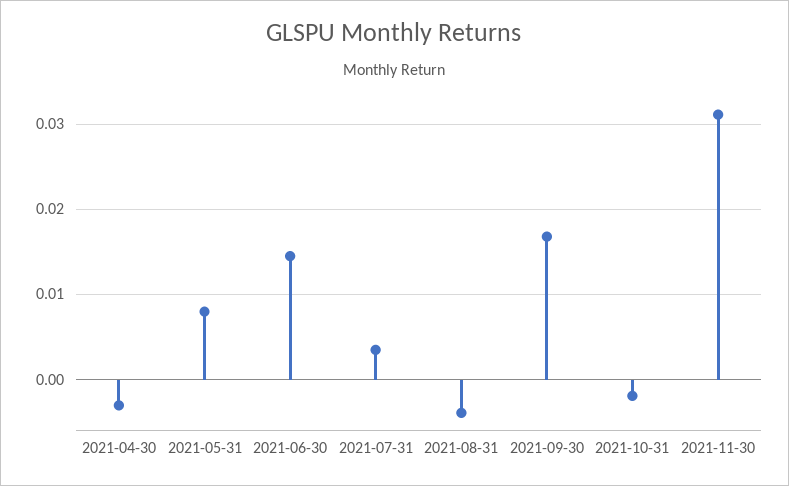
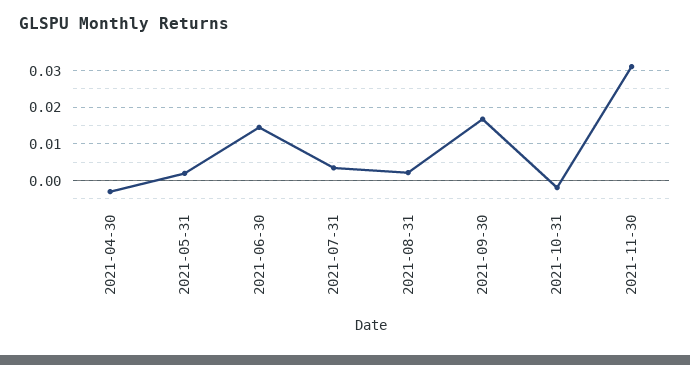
  {
    "2021-04-30": -0.003,
-   "2021-05-31": 0.008,
+   "2021-05-31": 0.002,
    "2021-06-30": 0.015,
    "2021-07-31": 0.004,
-   "2021-08-31": -0.004,
+   "2021-08-31": 0.002,
    "2021-09-30": 0.017,
    "2021-10-31": -0.002,
    "2021-11-30": 0.031
  }

